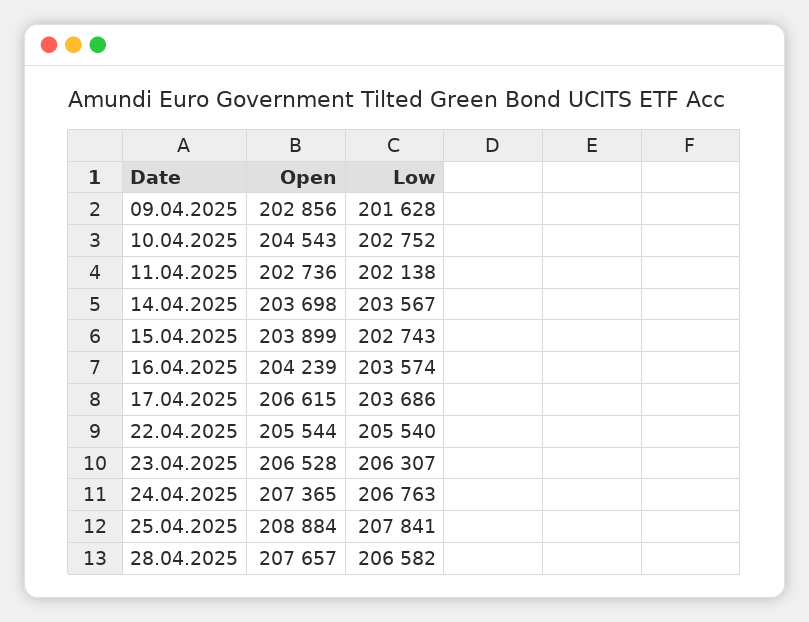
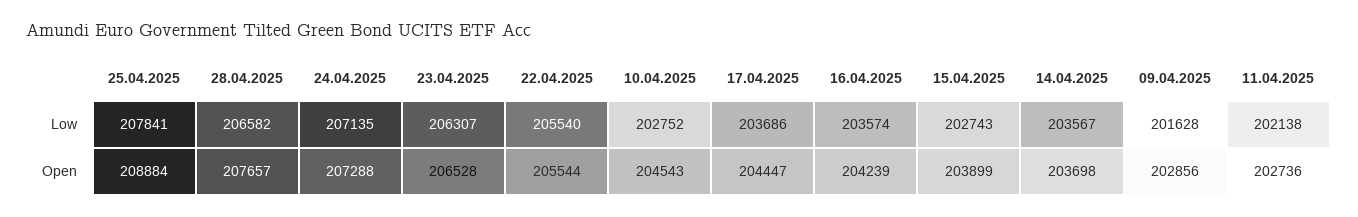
  {
    "Open": {
      "09.04.2025": 202856,
      "10.04.2025": 204543,
      "11.04.2025": 202736,
      "14.04.2025": 203698,
      "15.04.2025": 203899,
      "16.04.2025": 204239,
-     "17.04.2025": 206615,
+     "17.04.2025": 204447,
      "22.04.2025": 205544,
      "23.04.2025": 206528,
-     "24.04.2025": 207365,
+     "24.04.2025": 207288,
      "25.04.2025": 208884,
      "28.04.2025": 207657
    },
    "Low": {
      "09.04.2025": 201628,
      "10.04.2025": 202752,
      "11.04.2025": 202138,
      "14.04.2025": 203567,
      "15.04.2025": 202743,
      "16.04.2025": 203574,
      "17.04.2025": 203686,
      "22.04.2025": 205540,
      "23.04.2025": 206307,
-     "24.04.2025": 206763,
+     "24.04.2025": 207135,
      "25.04.2025": 207841,
      "28.04.2025": 206582
    }
  }

